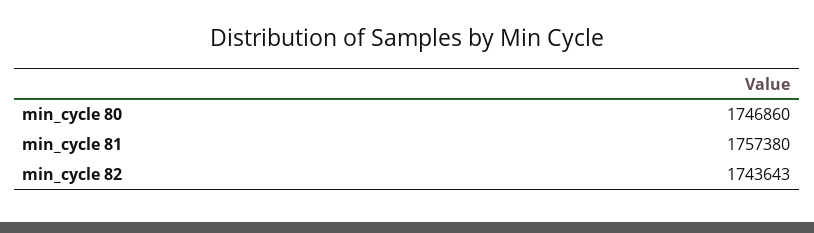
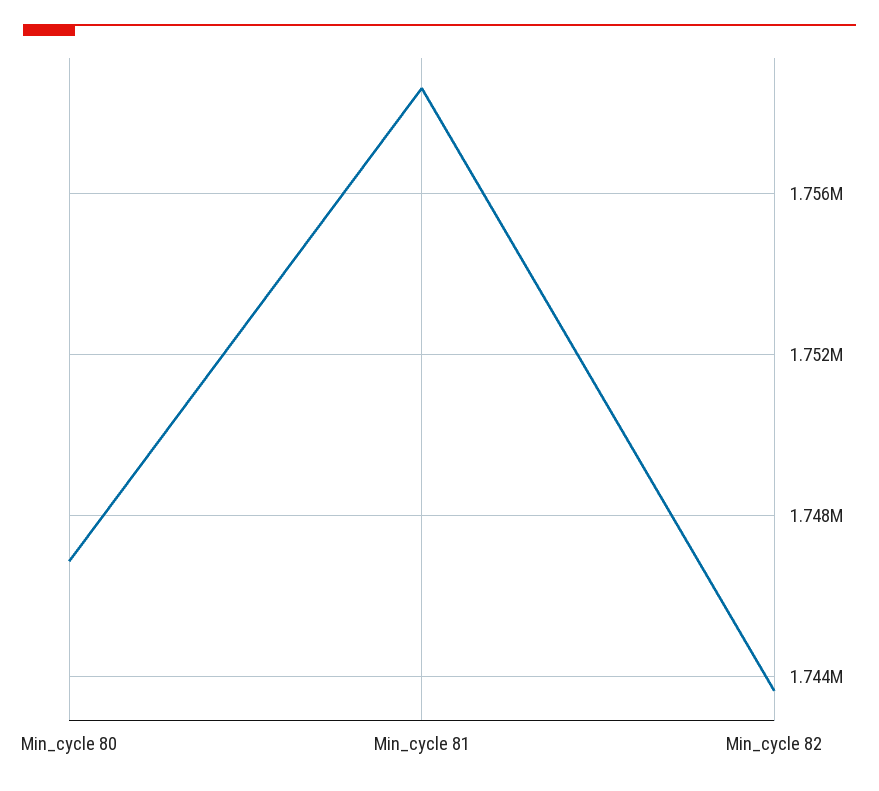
  {
    "min_cycle 80": 1746860,
-   "min_cycle 81": 1757380,
+   "min_cycle 81": 1758500,
    "min_cycle 82": 1743643
  }

